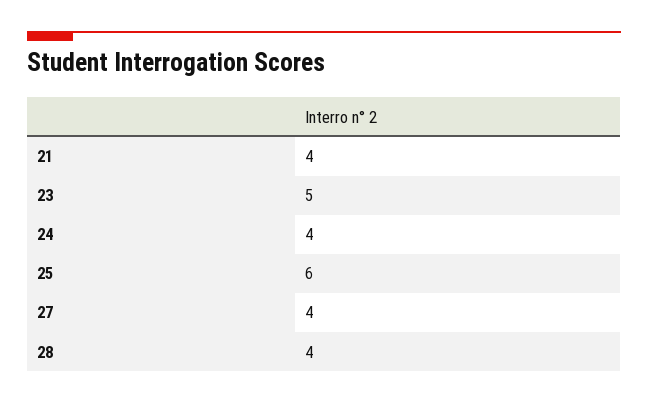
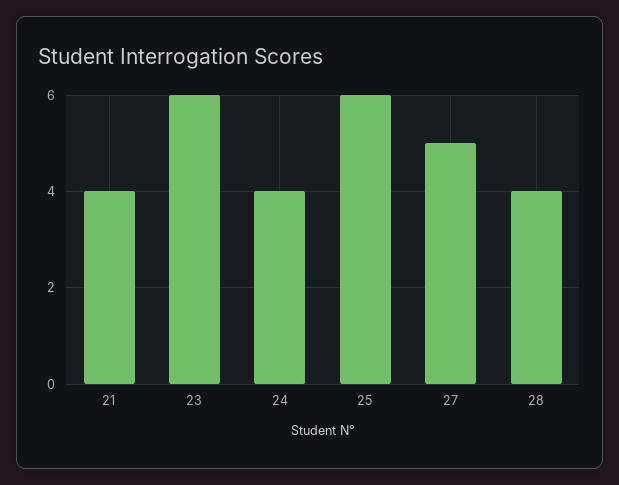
  {
    "21": 4,
-   "23": 5,
+   "23": 6,
    "24": 4,
    "25": 6,
-   "27": 4,
+   "27": 5,
    "28": 4
  }

